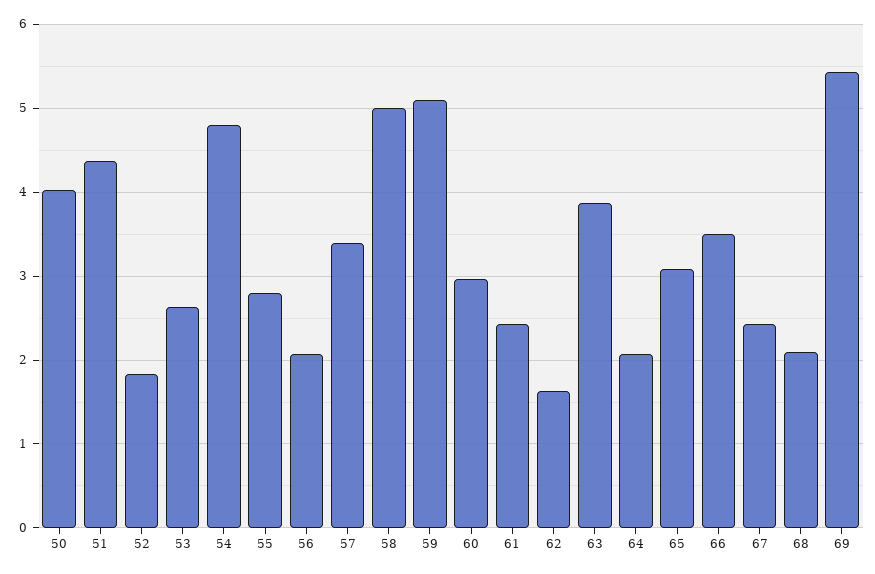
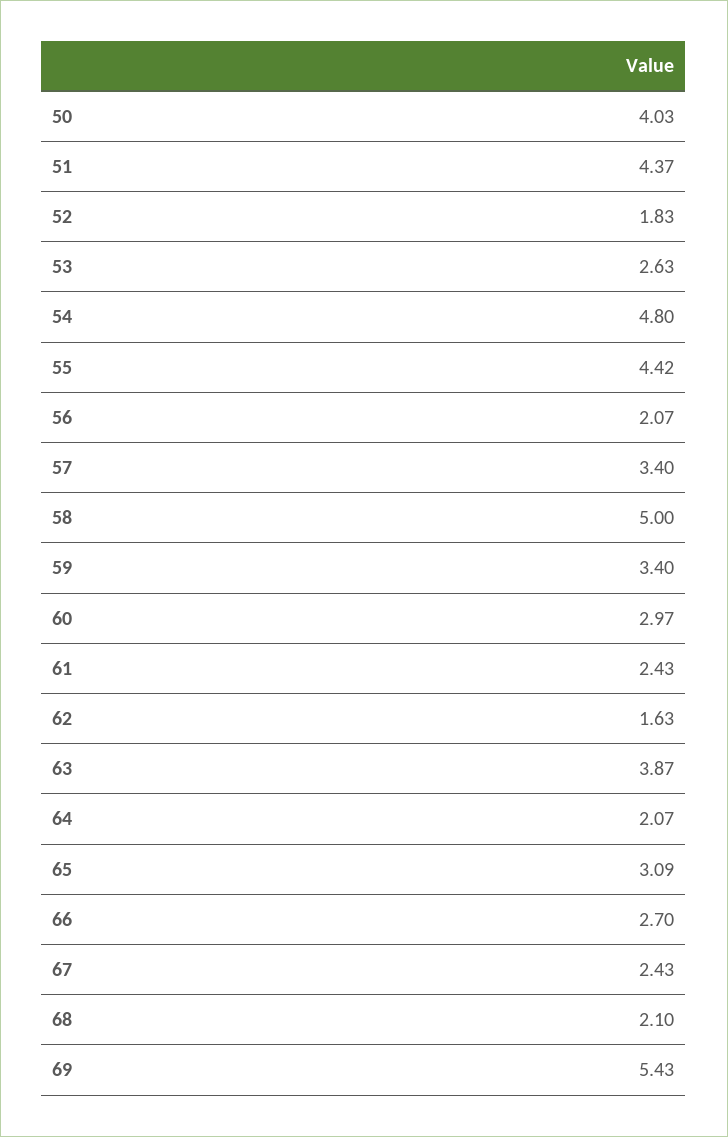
  {
    "50": 4.03,
    "51": 4.37,
    "52": 1.83,
    "53": 2.63,
    "54": 4.8,
-   "55": 2.8,
+   "55": 4.42,
    "56": 2.07,
    "57": 3.4,
    "58": 5,
-   "59": 5.1,
+   "59": 3.4,
    "60": 2.97,
    "61": 2.43,
    "62": 1.63,
    "63": 3.87,
    "64": 2.07,
    "65": 3.09,
-   "66": 3.5,
+   "66": 2.7,
    "67": 2.43,
    "68": 2.1,
    "69": 5.43
  }

